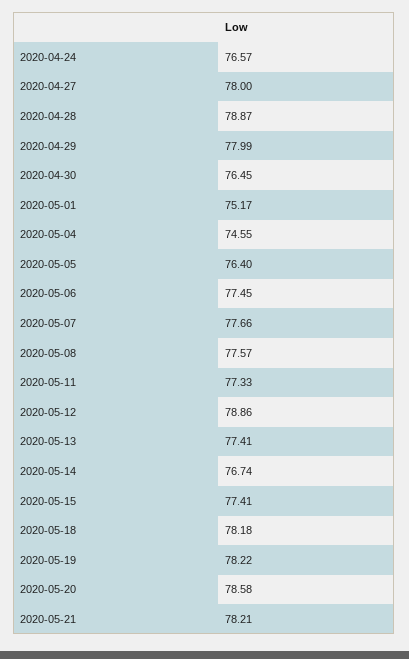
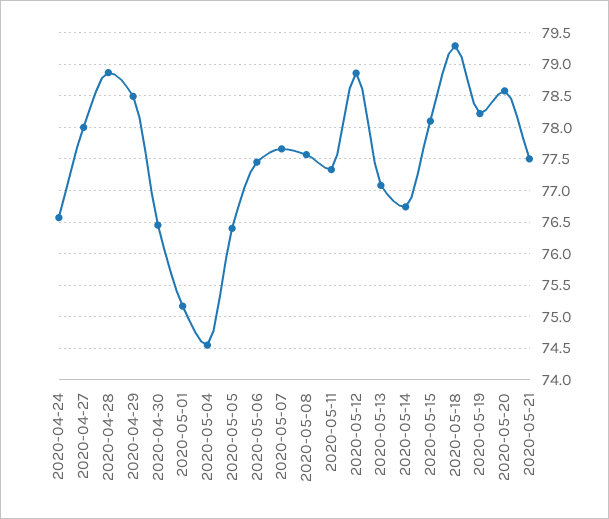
  {
    "2020-04-24": 76.57,
    "2020-04-27": 78,
    "2020-04-28": 78.87,
-   "2020-04-29": 77.99,
+   "2020-04-29": 78.5,
    "2020-04-30": 76.45,
    "2020-05-01": 75.17,
    "2020-05-04": 74.55,
    "2020-05-05": 76.4,
    "2020-05-06": 77.45,
    "2020-05-07": 77.66,
    "2020-05-08": 77.57,
    "2020-05-11": 77.33,
    "2020-05-12": 78.86,
-   "2020-05-13": 77.41,
+   "2020-05-13": 77.1,
    "2020-05-14": 76.74,
-   "2020-05-15": 77.41,
+   "2020-05-15": 78.1,
-   "2020-05-18": 78.18,
+   "2020-05-18": 79.3,
    "2020-05-19": 78.22,
    "2020-05-20": 78.58,
-   "2020-05-21": 78.21
+   "2020-05-21": 77.5
  }

